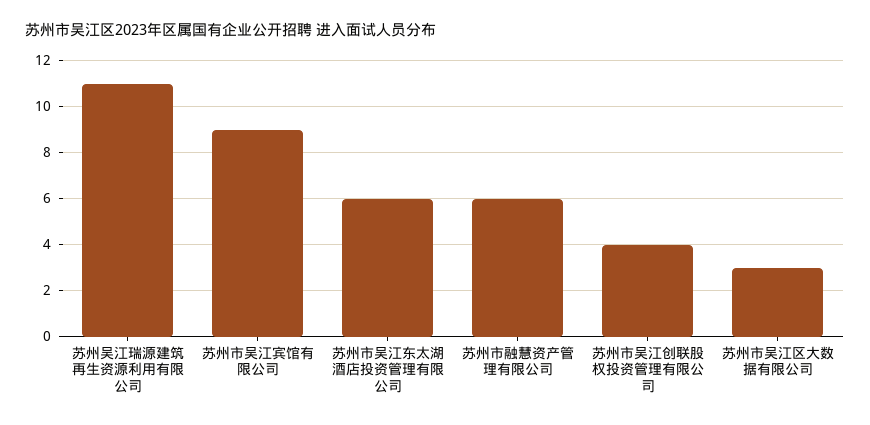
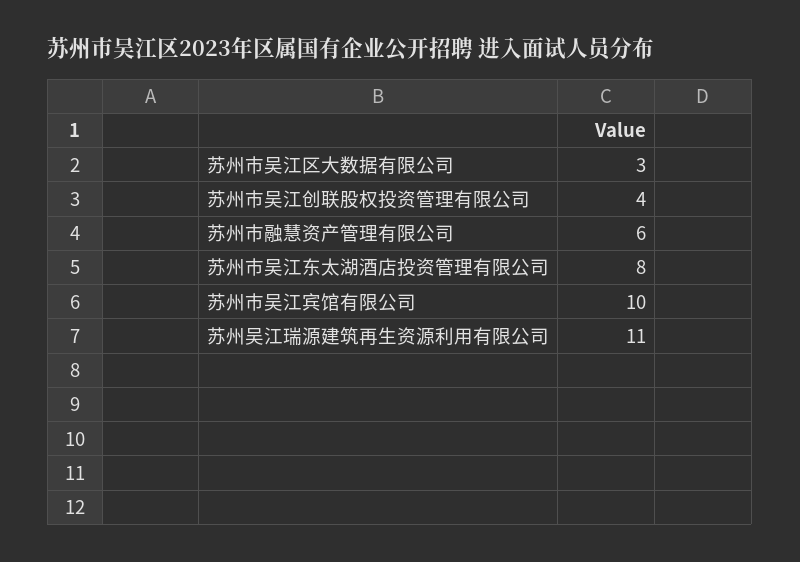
  {
    "苏州吴江瑞源建筑再生资源利用有限公司": 11,
-   "苏州市吴江宾馆有限公司": 9,
+   "苏州市吴江宾馆有限公司": 10,
-   "苏州市吴江东太湖酒店投资管理有限公司": 6,
+   "苏州市吴江东太湖酒店投资管理有限公司": 8,
    "苏州市融慧资产管理有限公司": 6,
    "苏州市吴江创联股权投资管理有限公司": 4,
    "苏州市吴江区大数据有限公司": 3
  }

